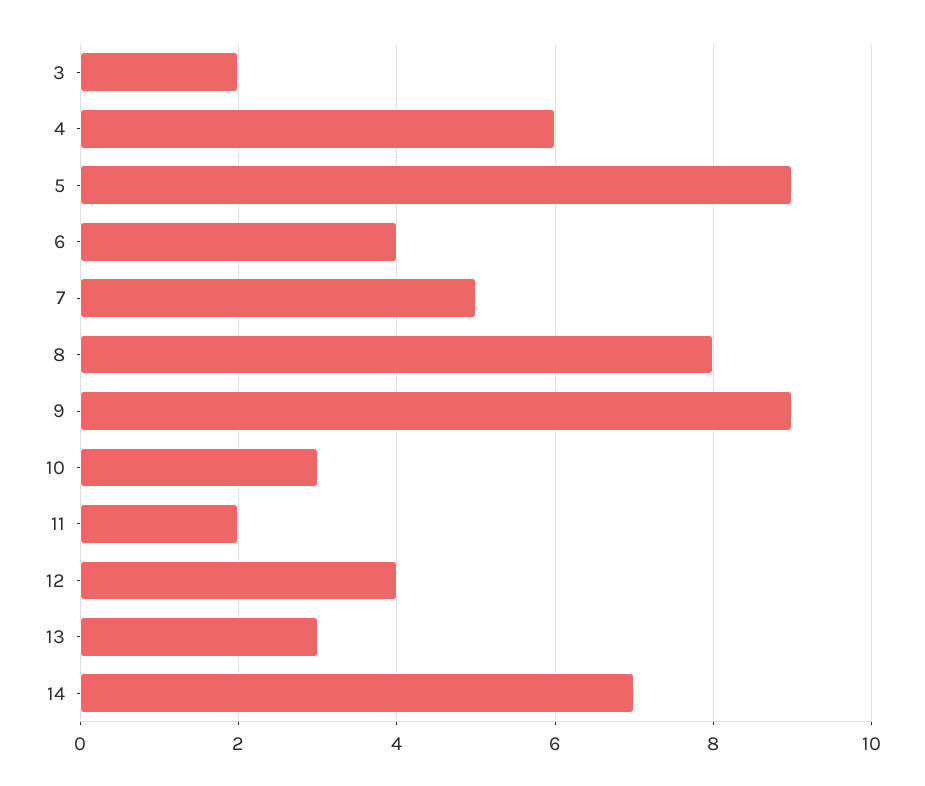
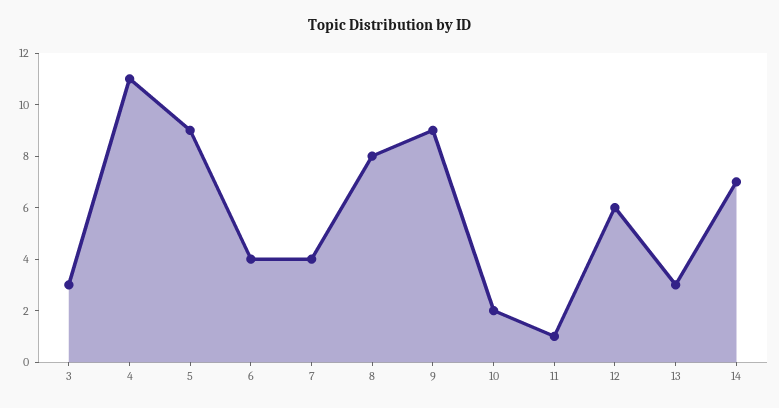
  {
-   "3": 2,
+   "3": 3,
-   "4": 6,
+   "4": 11,
    "5": 9,
    "6": 4,
-   "7": 5,
+   "7": 4,
    "8": 8,
    "9": 9,
-   "10": 3,
+   "10": 2,
-   "11": 2,
+   "11": 1,
-   "12": 4,
+   "12": 6,
    "13": 3,
    "14": 7
  }

